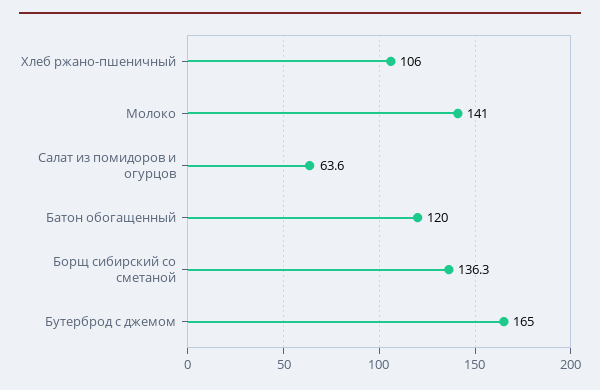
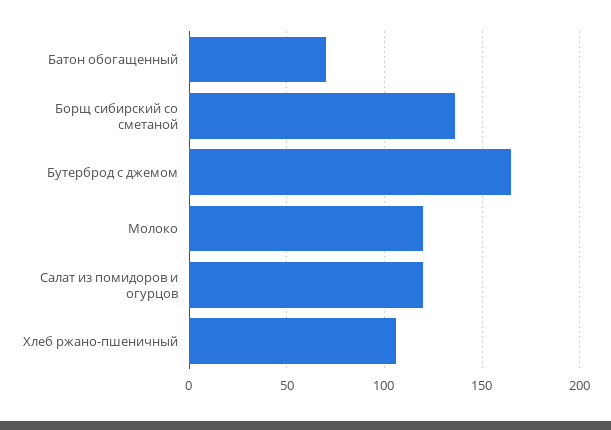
  {
    "Хлеб ржано-пшеничный": 106,
-   "Молоко": 141,
+   "Молоко": 120,
-   "Салат из помидоров и огурцов": 63.6,
+   "Салат из помидоров и огурцов": 120,
-   "Батон обогащенный": 120,
+   "Батон обогащенный": 70,
    "Борщ сибирский со сметаной": 136.3,
    "Бутерброд с джемом": 165
  }

